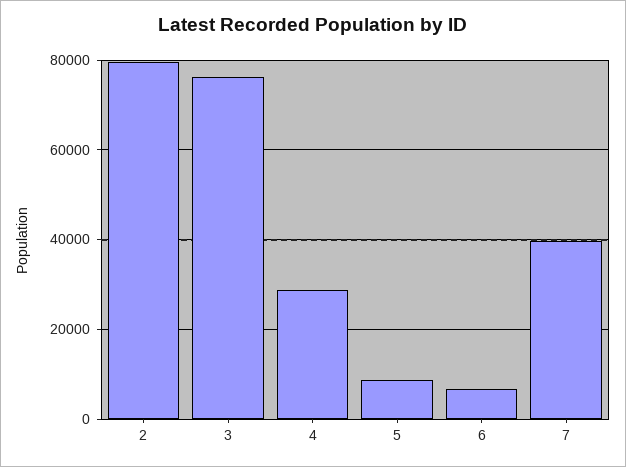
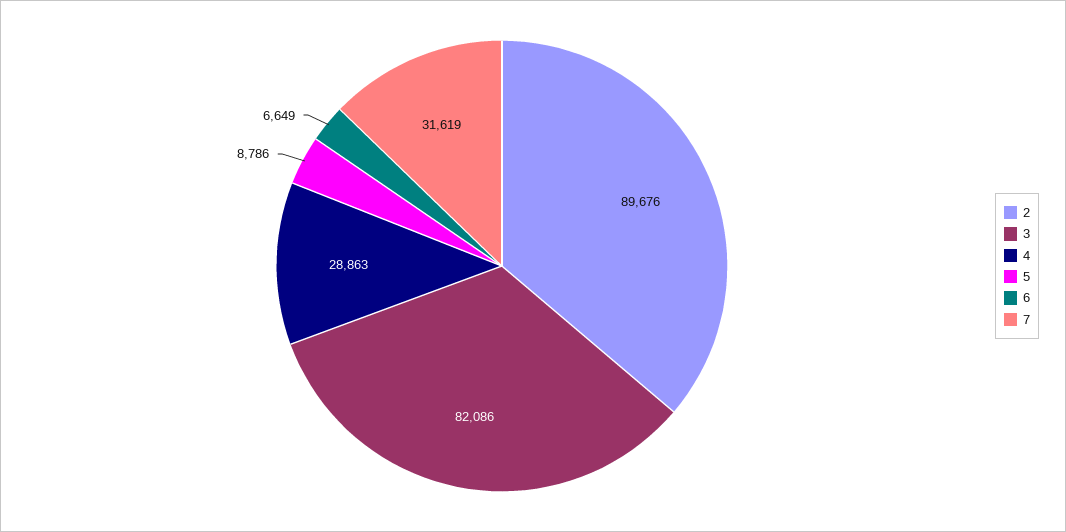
  {
-   "2": 80000,
+   "2": 89676,
-   "3": 76000,
+   "3": 82086,
    "4": 28863,
    "5": 8786,
    "6": 6649,
-   "7": 40000
+   "7": 31619
  }

